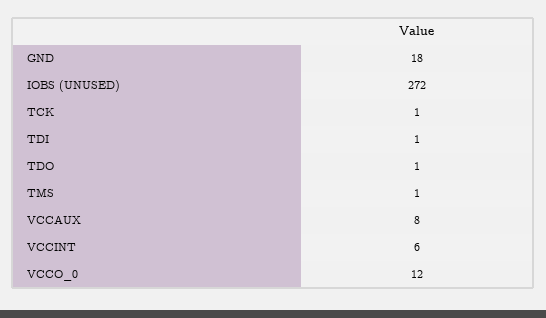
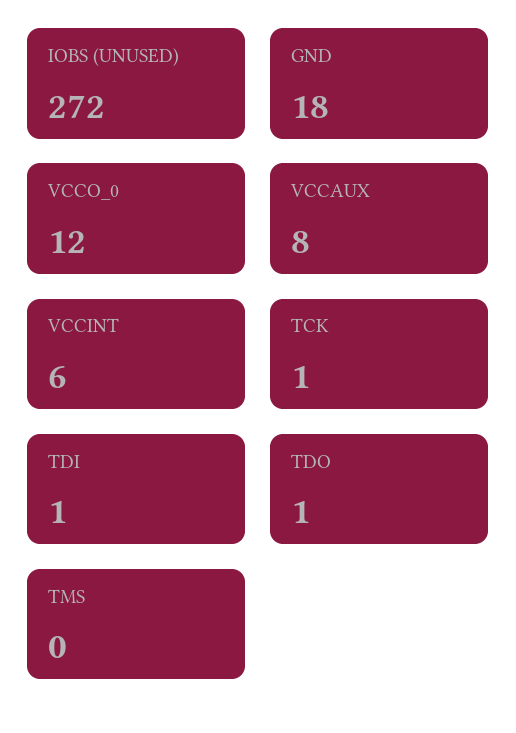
  {
    "GND": 18,
    "IOBS (UNUSED)": 272,
    "TCK": 1,
    "TDI": 1,
    "TDO": 1,
-   "TMS": 1,
+   "TMS": 0,
    "VCCAUX": 8,
    "VCCINT": 6,
    "VCCO_0": 12
  }

